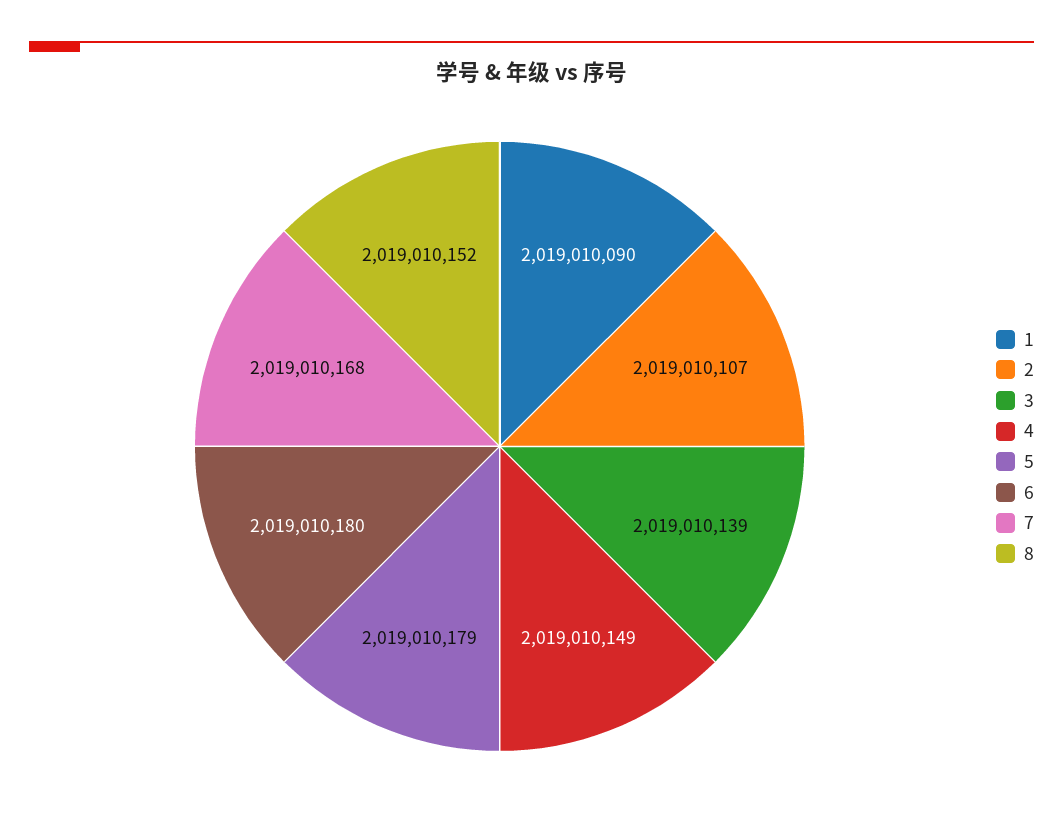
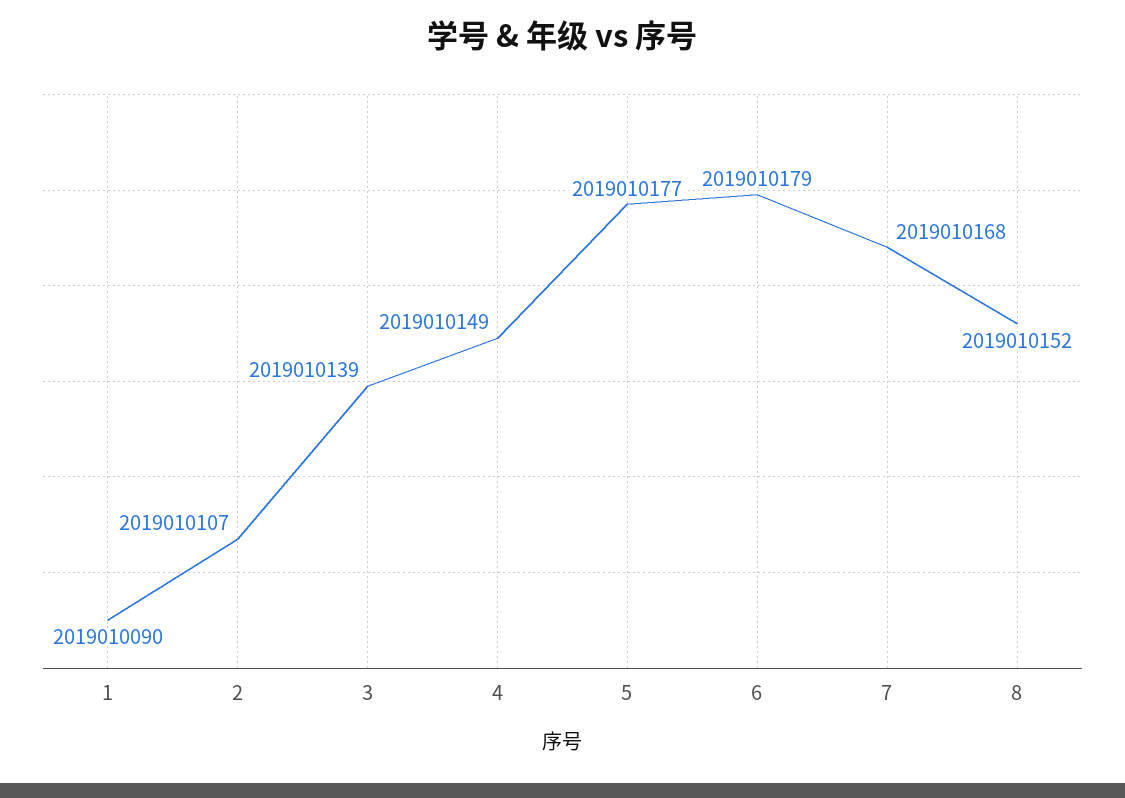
  {
    "1": 2019010090,
    "2": 2019010107,
    "3": 2019010139,
    "4": 2019010149,
-   "5": 2019010179,
+   "5": 2019010177,
-   "6": 2019010180,
+   "6": 2019010179,
    "7": 2019010168,
    "8": 2019010152
  }

